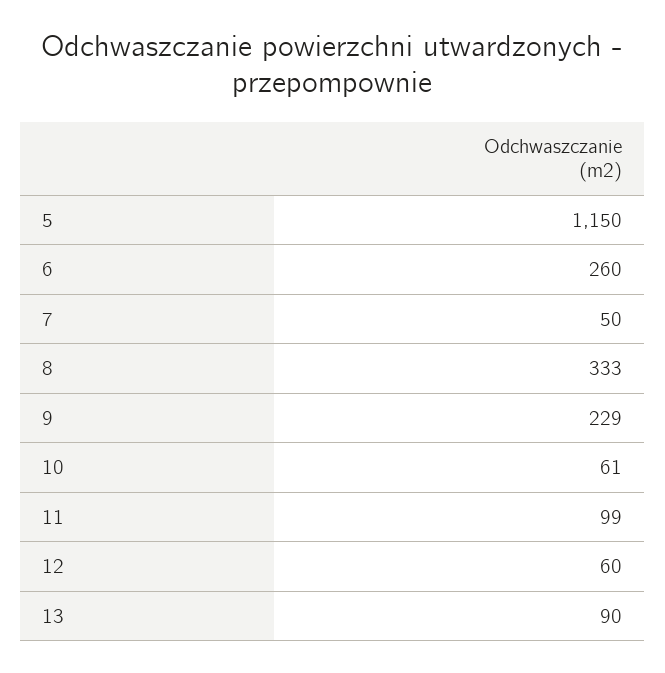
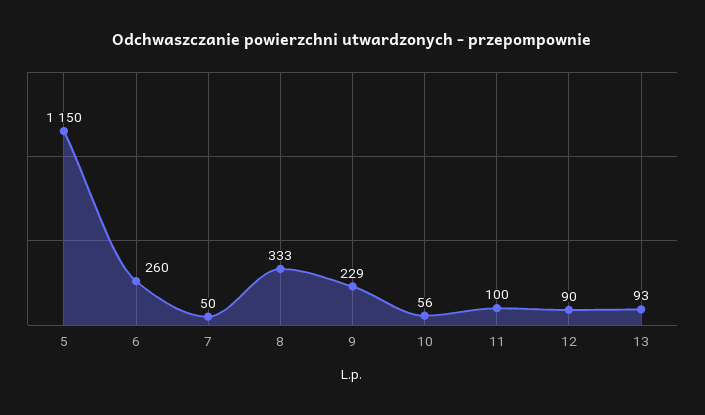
  {
    "5": 1150,
    "6": 260,
    "7": 50,
    "8": 333,
    "9": 229,
-   "10": 61,
+   "10": 56,
-   "11": 99,
+   "11": 100,
-   "12": 60,
+   "12": 90,
-   "13": 90
+   "13": 93
  }

